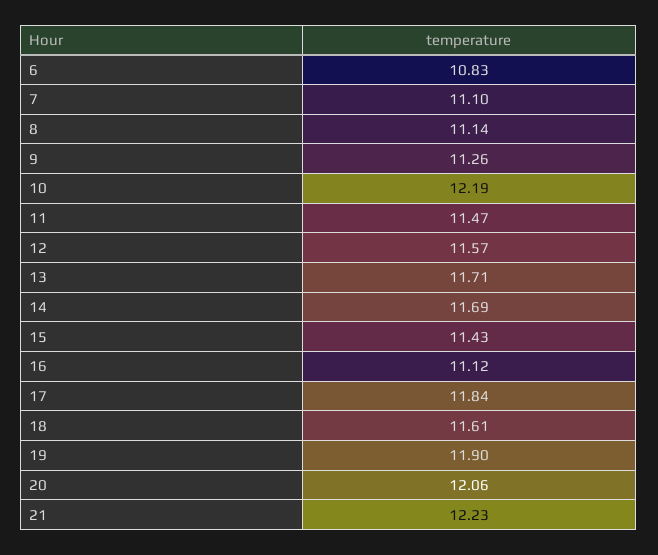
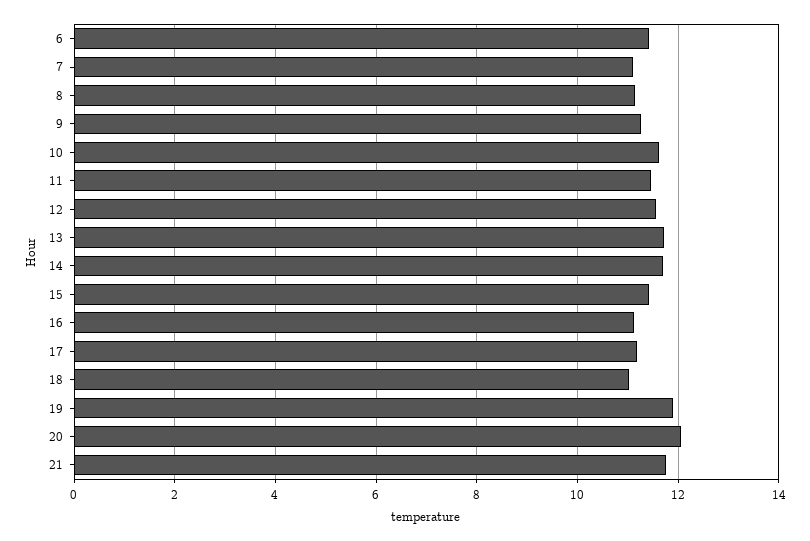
  {
-   "6": 10.83,
+   "6": 11.4,
    "7": 11.1,
    "8": 11.14,
    "9": 11.26,
-   "10": 12.19,
+   "10": 11.6,
    "11": 11.47,
    "12": 11.57,
    "13": 11.71,
    "14": 11.69,
    "15": 11.43,
    "16": 11.12,
-   "17": 11.84,
+   "17": 11.2,
-   "18": 11.61,
+   "18": 11,
    "19": 11.9,
    "20": 12.06,
-   "21": 12.23
+   "21": 11.8
  }

